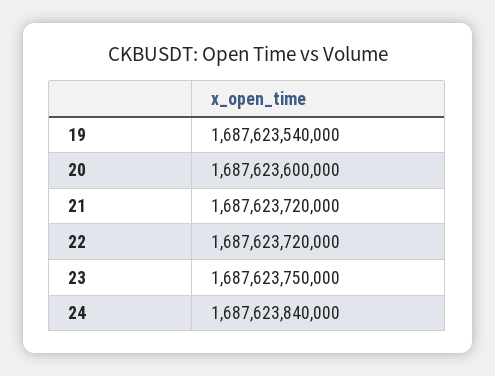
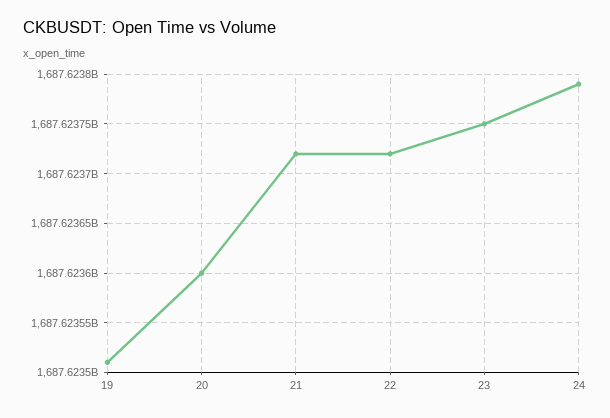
  {
-   "19": 1687623540000,
+   "19": 1687623510000,
    "20": 1687623600000,
    "21": 1687623720000,
    "22": 1687623720000,
    "23": 1687623750000,
-   "24": 1687623840000
+   "24": 1687623790000
  }

